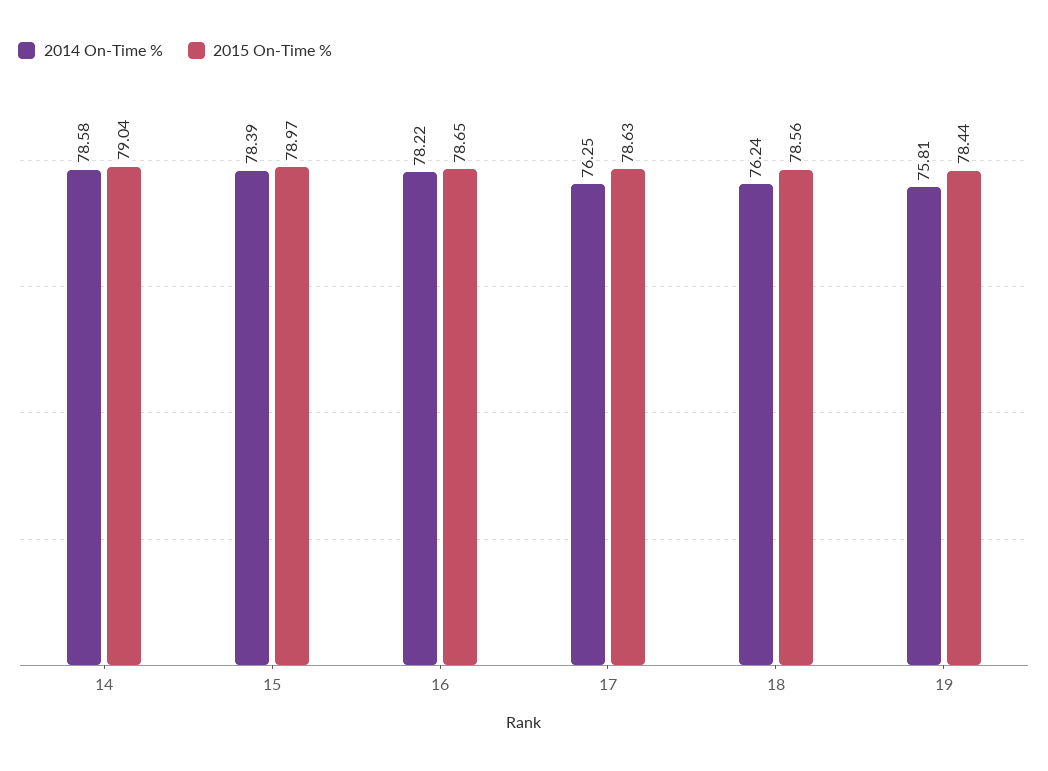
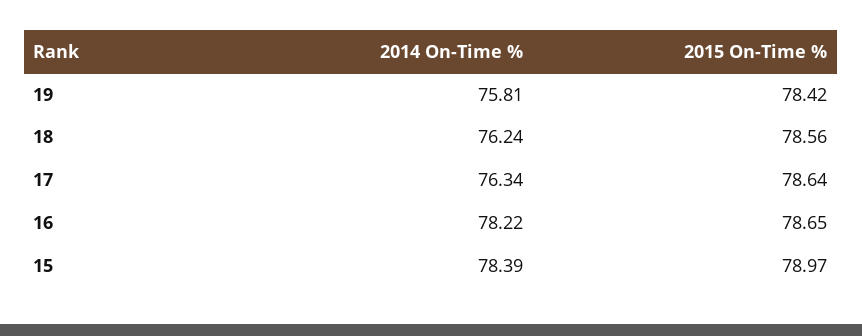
  {
    "2014 On-Time %": {
-     "14": 78.58,
      "15": 78.39,
      "16": 78.22,
-     "17": 76.25,
+     "17": 76.34,
      "18": 76.24,
      "19": 75.81
    },
    "2015 On-Time %": {
-     "14": 79.04,
      "15": 78.97,
      "16": 78.65,
-     "17": 78.63,
+     "17": 78.64,
      "18": 78.56,
-     "19": 78.44
+     "19": 78.42
    }
  }

